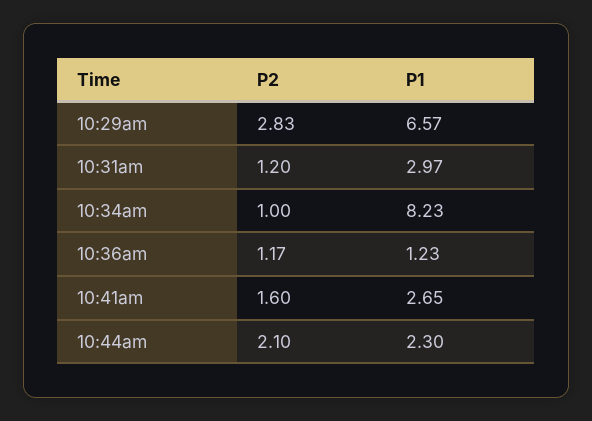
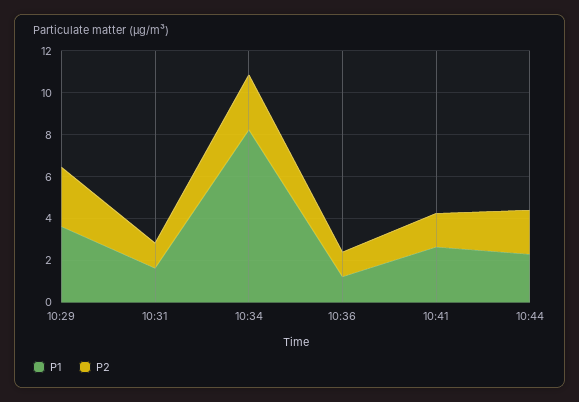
  {
    "P2": {
      "10:29am": 2.83,
      "10:31am": 1.2,
-     "10:34am": 1,
+     "10:34am": 2.5,
      "10:36am": 1.17,
      "10:41am": 1.6,
      "10:44am": 2.1
    },
    "P1": {
-     "10:29am": 6.57,
+     "10:29am": 3.5,
-     "10:31am": 2.97,
+     "10:31am": 1.5,
      "10:34am": 8.23,
      "10:36am": 1.23,
      "10:41am": 2.65,
      "10:44am": 2.3
    }
  }

